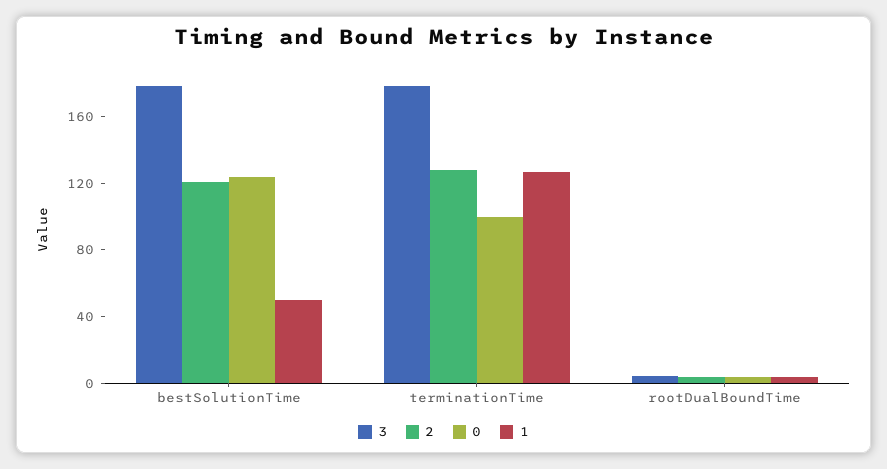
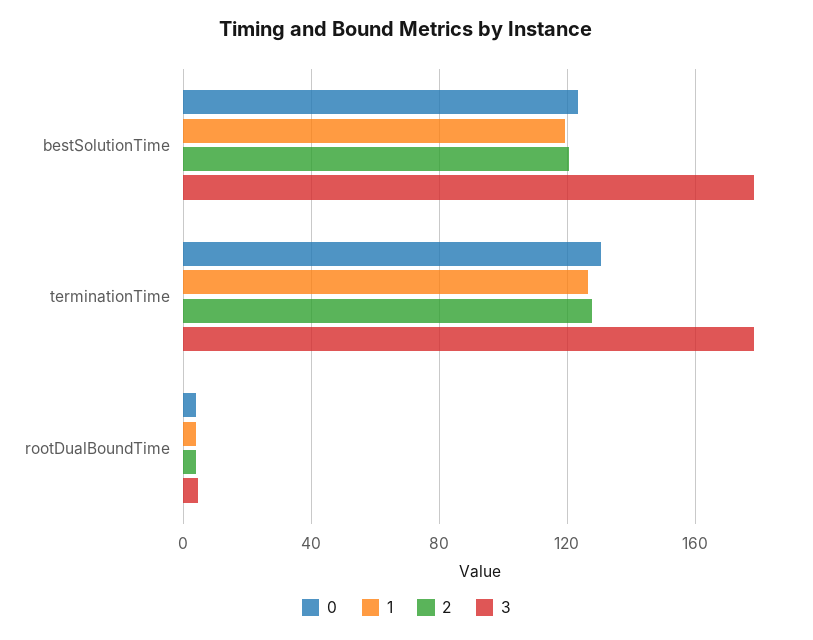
  {
    "3": {
      "bestSolutionTime": 180,
      "terminationTime": 180,
      "rootDualBoundTime": 5
    },
    "2": {
      "bestSolutionTime": 120,
      "terminationTime": 130,
      "rootDualBoundTime": 5
    },
    "0": {
      "bestSolutionTime": 125,
-     "terminationTime": 100,
+     "terminationTime": 130,
      "rootDualBoundTime": 5
    },
    "1": {
-     "bestSolutionTime": 50,
+     "bestSolutionTime": 120,
      "terminationTime": 125,
      "rootDualBoundTime": 5
    }
  }

